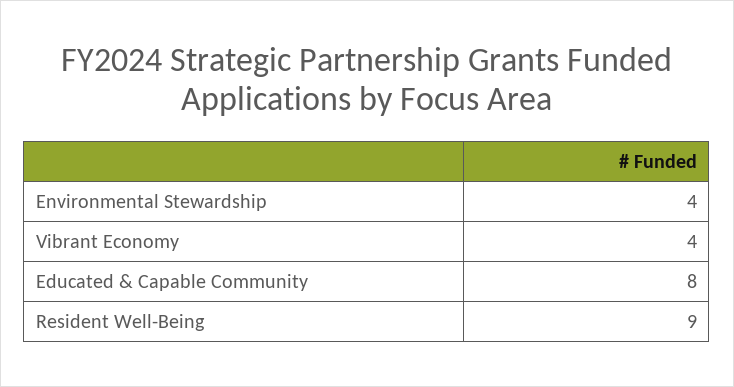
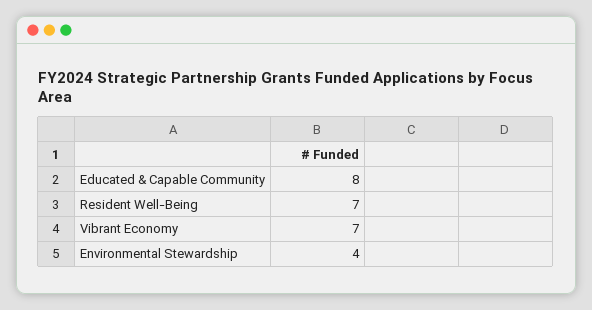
  {
    "Environmental Stewardship": 4,
-   "Vibrant Economy": 4,
+   "Vibrant Economy": 7,
    "Educated & Capable Community": 8,
-   "Resident Well-Being": 9
+   "Resident Well-Being": 7
  }

